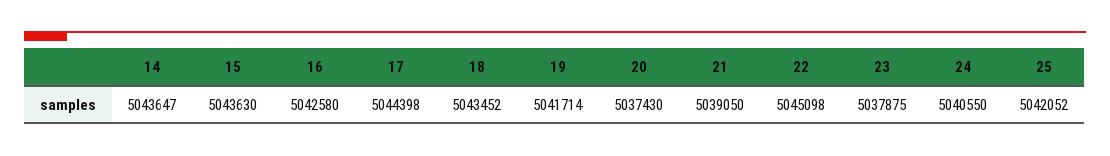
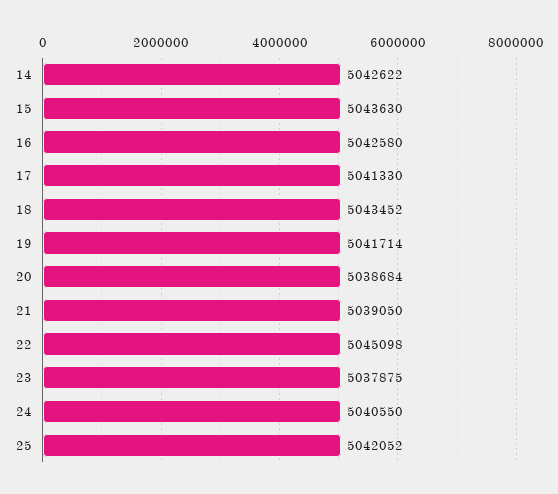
  {
-   "14": 5043647,
+   "14": 5042622,
    "15": 5043630,
    "16": 5042580,
-   "17": 5044398,
+   "17": 5041330,
    "18": 5043452,
    "19": 5041714,
-   "20": 5037430,
+   "20": 5038684,
    "21": 5039050,
    "22": 5045098,
    "23": 5037875,
    "24": 5040550,
    "25": 5042052
  }

